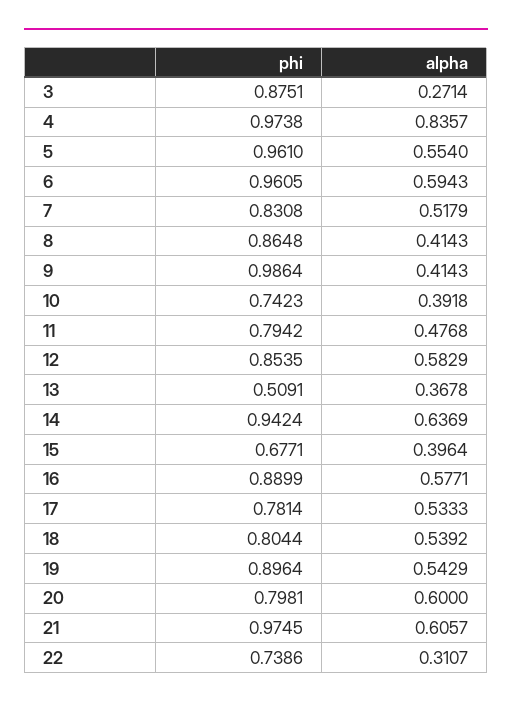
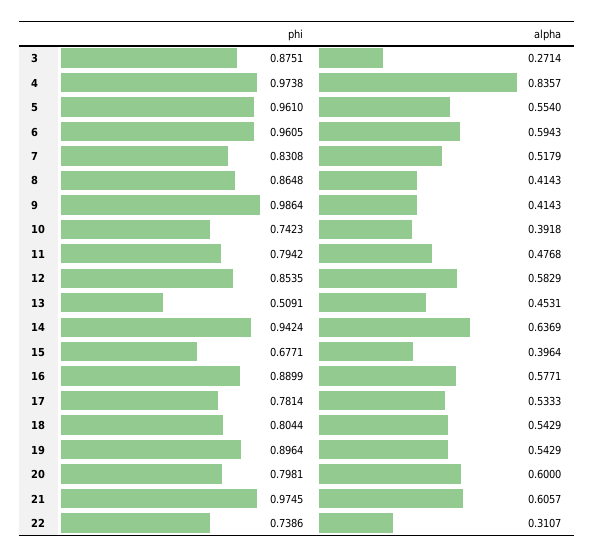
  {
    "phi": {
      "3": 0.8751,
      "4": 0.9738,
      "5": 0.961,
      "6": 0.9605,
      "7": 0.8308,
      "8": 0.8648,
      "9": 0.9864,
      "10": 0.7423,
      "11": 0.7942,
      "12": 0.8535,
      "13": 0.5091,
      "14": 0.9424,
      "15": 0.6771,
      "16": 0.8899,
      "17": 0.7814,
      "18": 0.8044,
      "19": 0.8964,
      "20": 0.7981,
      "21": 0.9745,
      "22": 0.7386
    },
    "alpha": {
      "3": 0.2714,
      "4": 0.8357,
      "5": 0.554,
      "6": 0.5943,
      "7": 0.5179,
      "8": 0.4143,
      "9": 0.4143,
      "10": 0.3918,
      "11": 0.4768,
      "12": 0.5829,
-     "13": 0.3678,
+     "13": 0.4531,
      "14": 0.6369,
      "15": 0.3964,
      "16": 0.5771,
      "17": 0.5333,
-     "18": 0.5392,
+     "18": 0.5429,
      "19": 0.5429,
      "20": 0.6,
      "21": 0.6057,
      "22": 0.3107
    }
  }

